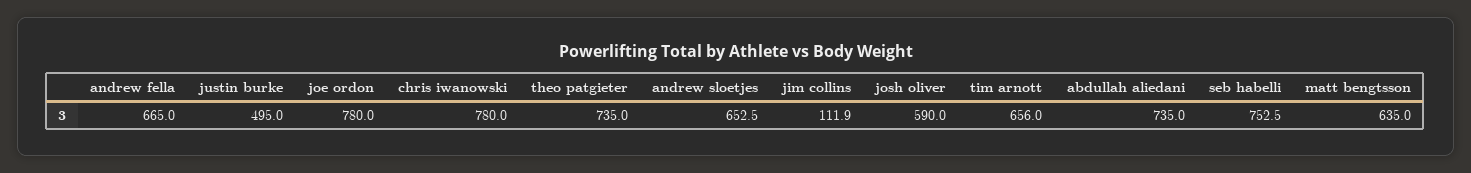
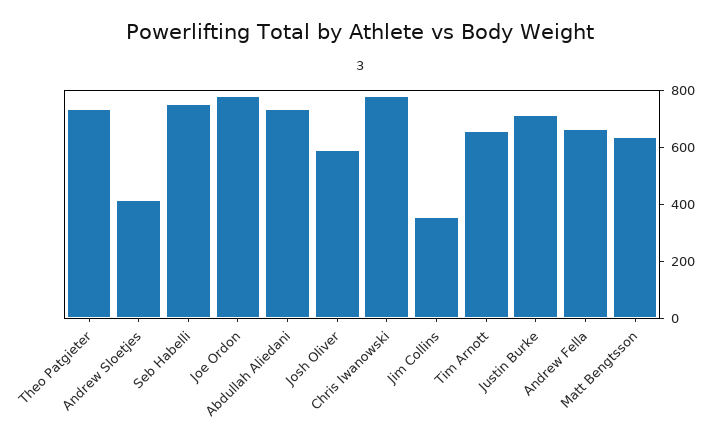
  {
    "andrew fella": 665,
-   "justin burke": 495,
+   "justin burke": 700,
    "joe ordon": 780,
    "chris iwanowski": 780,
    "theo patgieter": 735,
-   "andrew sloetjes": 652.5,
+   "andrew sloetjes": 400,
-   "jim collins": 111.9,
+   "jim collins": 350,
    "josh oliver": 590,
    "tim arnott": 656,
    "abdullah aliedani": 735,
    "seb habelli": 752.5,
    "matt bengtsson": 635
  }

